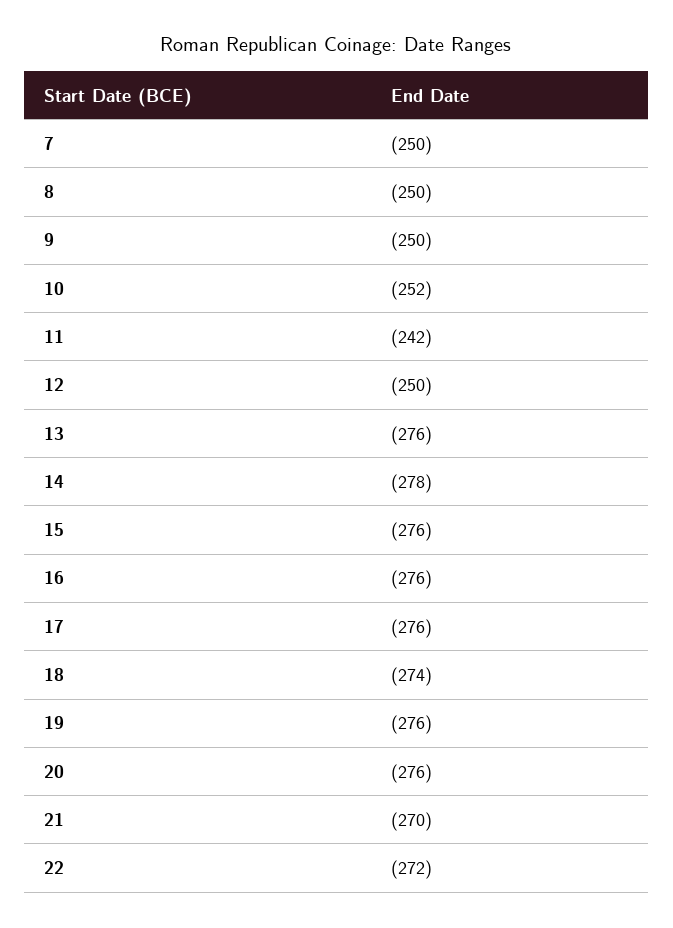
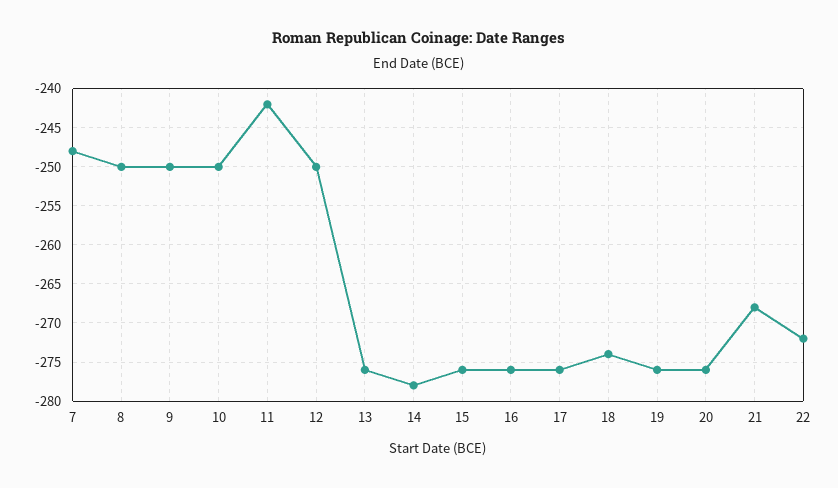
  {
-   "7": -250,
+   "7": -248,
    "8": -250,
    "9": -250,
-   "10": -252,
+   "10": -250,
    "11": -242,
    "12": -250,
    "13": -276,
    "14": -278,
    "15": -276,
    "16": -276,
    "17": -276,
    "18": -274,
    "19": -276,
    "20": -276,
-   "21": -270,
+   "21": -268,
    "22": -272
  }

